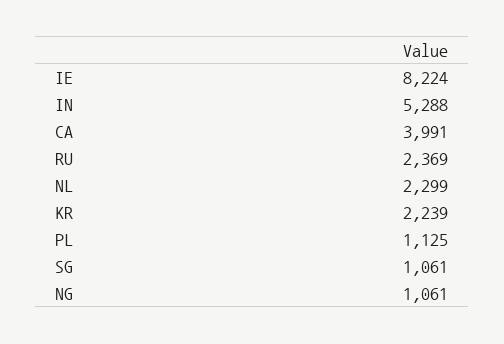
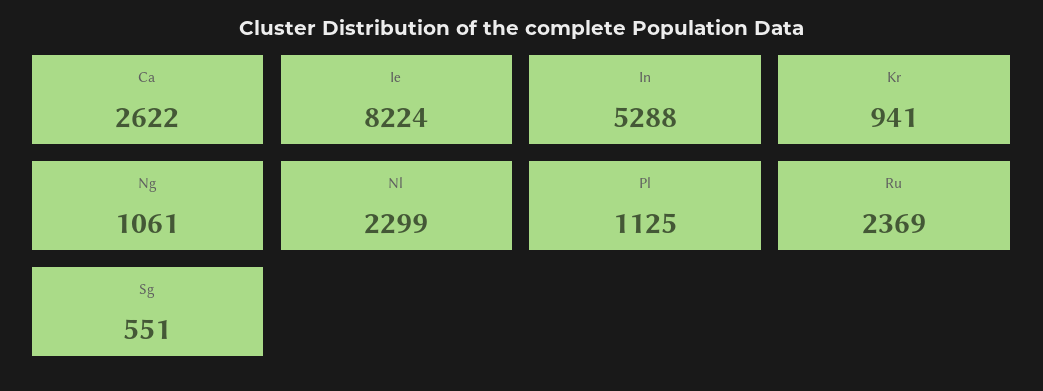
  {
    "IE": 8224,
    "IN": 5288,
-   "CA": 3991,
+   "CA": 2622,
    "RU": 2369,
    "NL": 2299,
-   "KR": 2239,
+   "KR": 941,
    "PL": 1125,
-   "SG": 1061,
+   "SG": 551,
    "NG": 1061
  }

